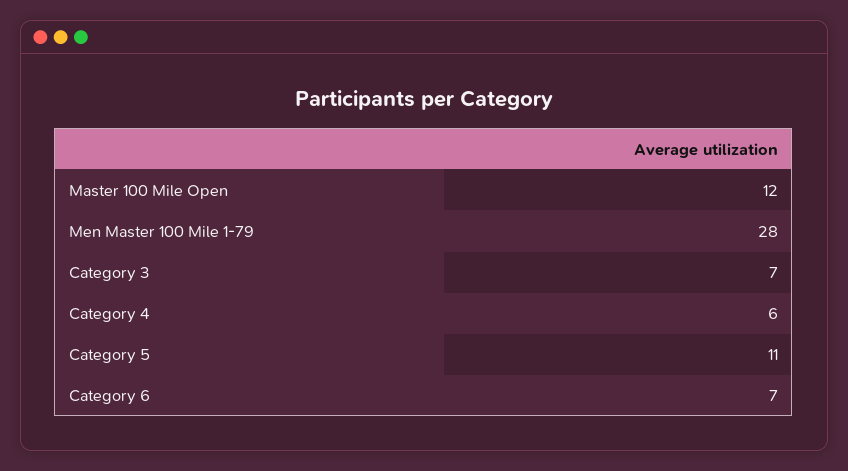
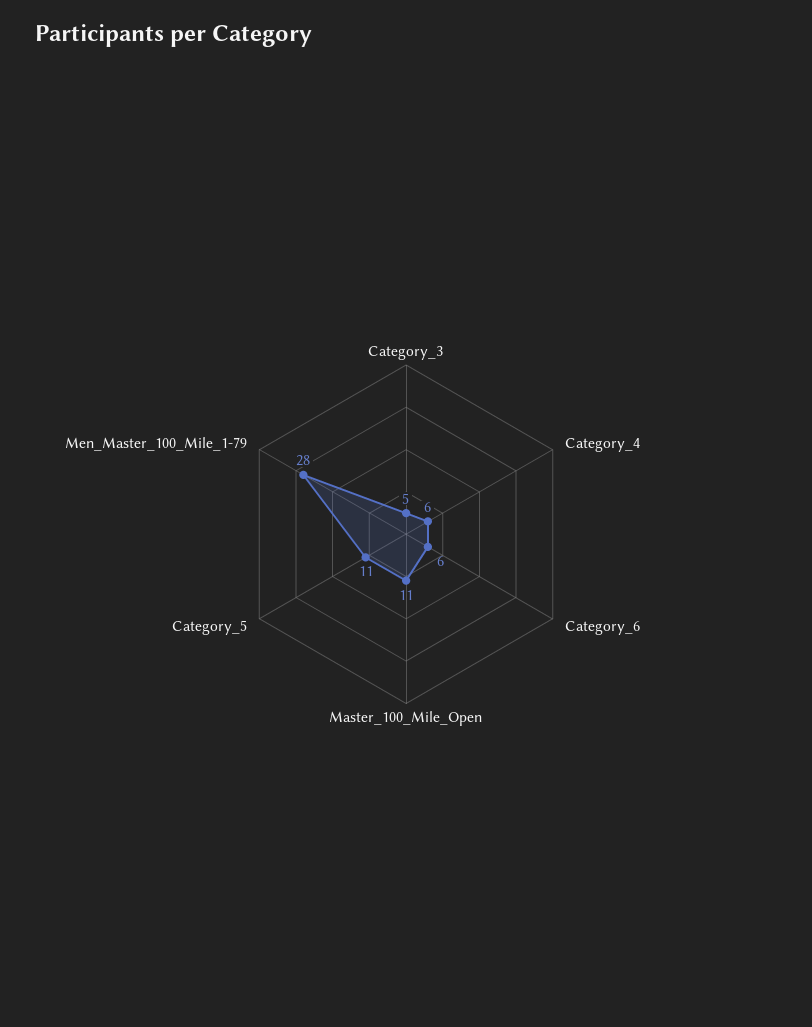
  {
-   "Master 100 Mile Open": 12,
+   "Master 100 Mile Open": 11,
    "Men Master 100 Mile 1-79": 28,
-   "Category 3": 7,
+   "Category 3": 5,
    "Category 4": 6,
    "Category 5": 11,
-   "Category 6": 7
+   "Category 6": 6
  }

